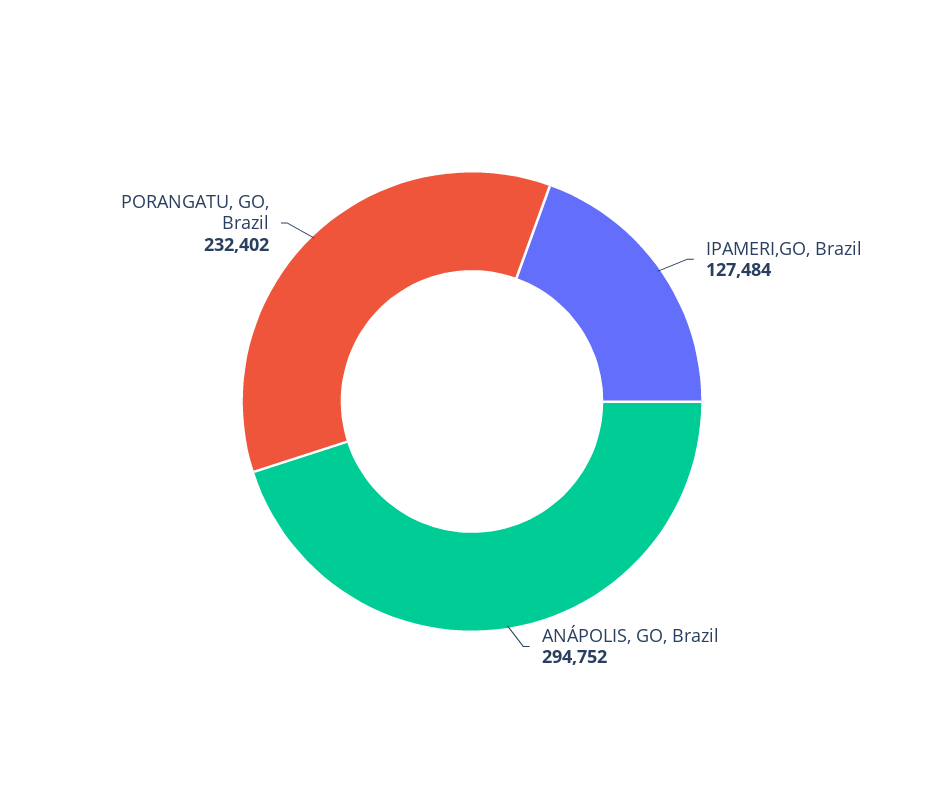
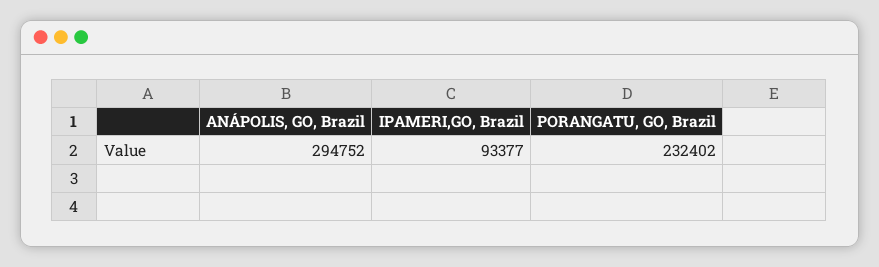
  {
-   "IPAMERI,GO, Brazil": 127484,
+   "IPAMERI,GO, Brazil": 93377,
    "ANÁPOLIS, GO, Brazil": 294752,
    "PORANGATU, GO, Brazil": 232402
  }

